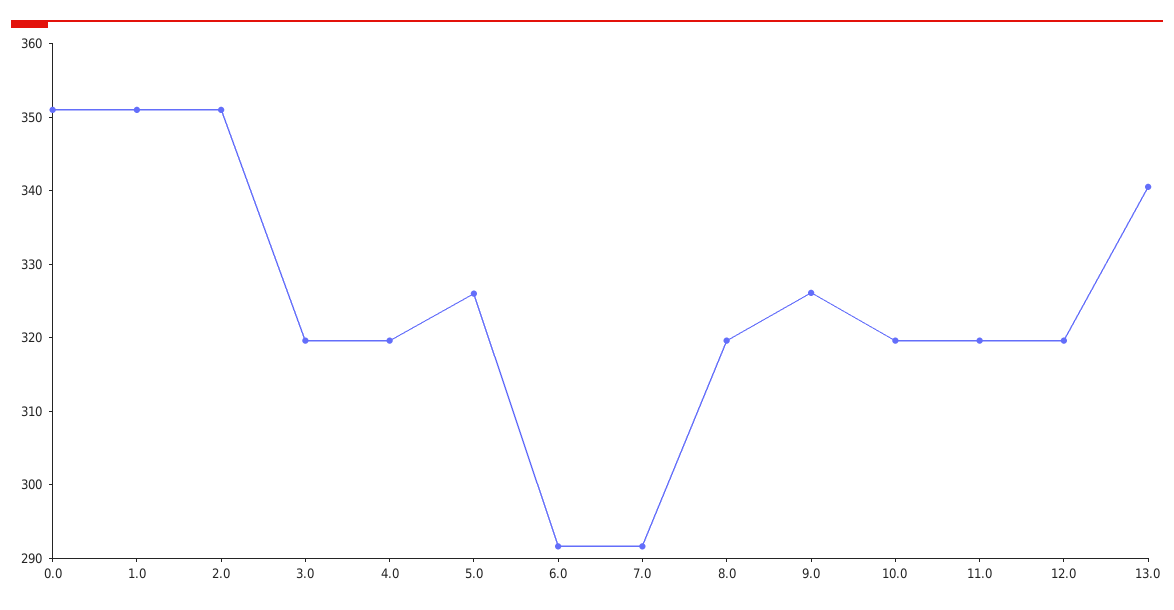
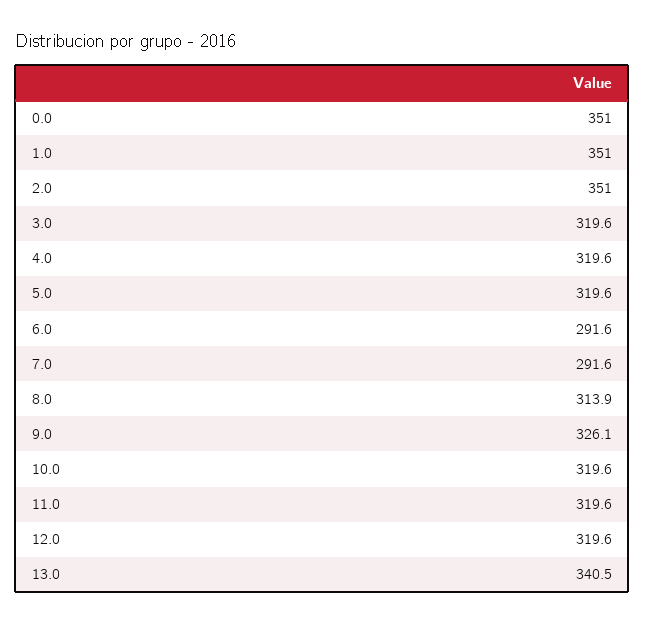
  {
    "0.0": 351,
    "1.0": 351,
    "2.0": 351,
    "3.0": 319.6,
    "4.0": 319.6,
-   "5.0": 326,
+   "5.0": 319.6,
    "6.0": 291.6,
    "7.0": 291.6,
-   "8.0": 320,
+   "8.0": 313.9,
    "9.0": 326.1,
    "10.0": 319.6,
    "11.0": 319.6,
    "12.0": 319.6,
    "13.0": 340.5
  }

